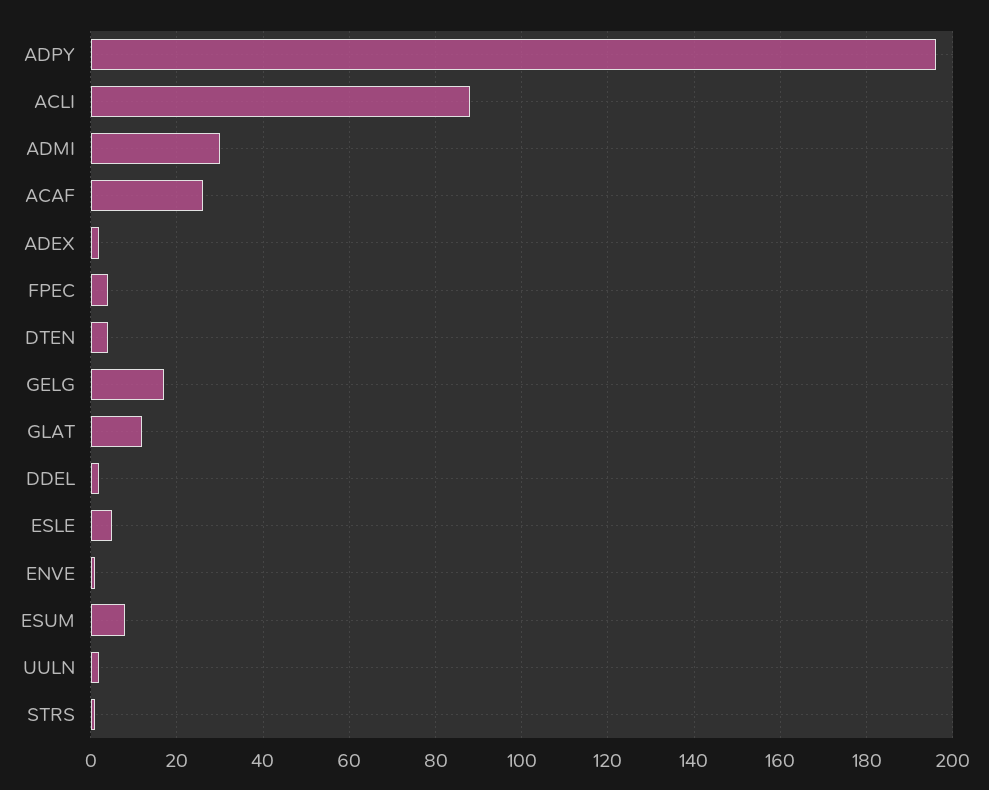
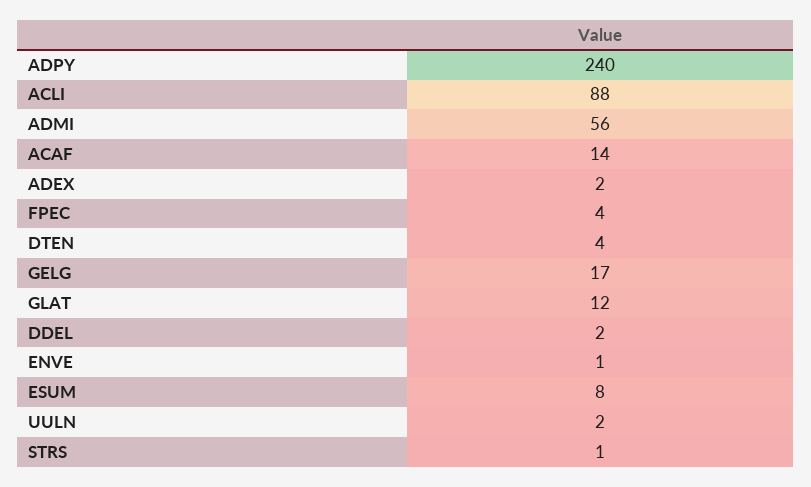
  {
-   "ADPY": 195,
+   "ADPY": 240,
    "ACLI": 88,
-   "ADMI": 30,
+   "ADMI": 56,
-   "ACAF": 25,
+   "ACAF": 14,
    "ADEX": 2,
    "FPEC": 4,
    "DTEN": 4,
    "GELG": 17,
    "GLAT": 12,
    "DDEL": 2,
-   "ESLE": 5,
    "ENVE": 1,
    "ESUM": 8,
    "UULN": 2,
    "STRS": 1
  }

